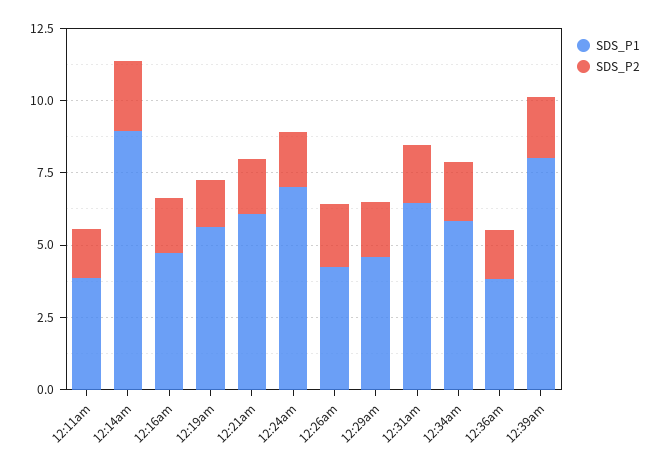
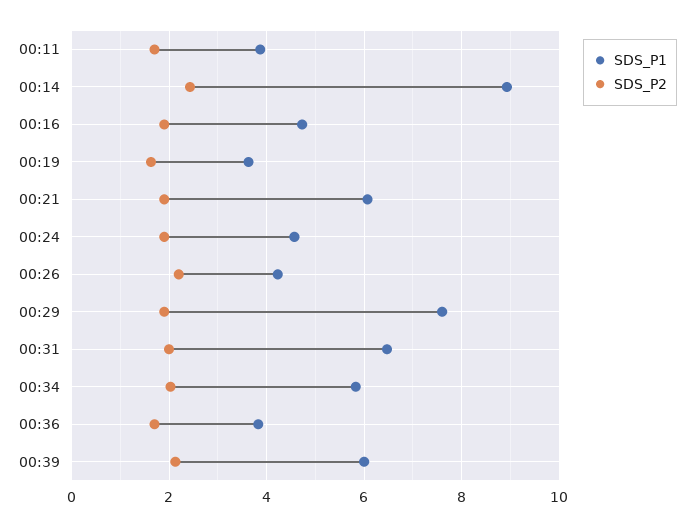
  {
    "SDS_P1": {
      "12:11am": 3.8,
      "12:14am": 9,
      "12:16am": 4.8,
-     "12:19am": 5.5,
+     "12:19am": 3.6,
      "12:21am": 6,
-     "12:24am": 7,
+     "12:24am": 4.6,
      "12:26am": 4.2,
-     "12:29am": 4.5,
+     "12:29am": 7.6,
      "12:31am": 6.4,
      "12:34am": 5.8,
      "12:36am": 3.8,
-     "12:39am": 8
+     "12:39am": 6
    },
    "SDS_P2": {
      "12:11am": 1.8,
      "12:14am": 2.4,
      "12:16am": 2,
      "12:19am": 1.6,
      "12:21am": 2,
      "12:24am": 2,
      "12:26am": 2.2,
      "12:29am": 2,
      "12:31am": 2,
      "12:34am": 2,
      "12:36am": 1.8,
      "12:39am": 2.2
    }
  }

